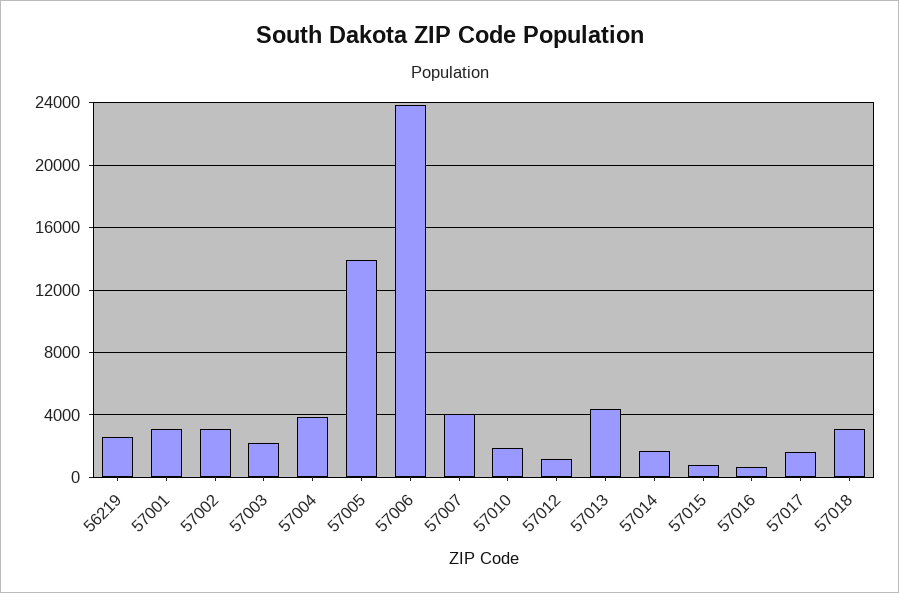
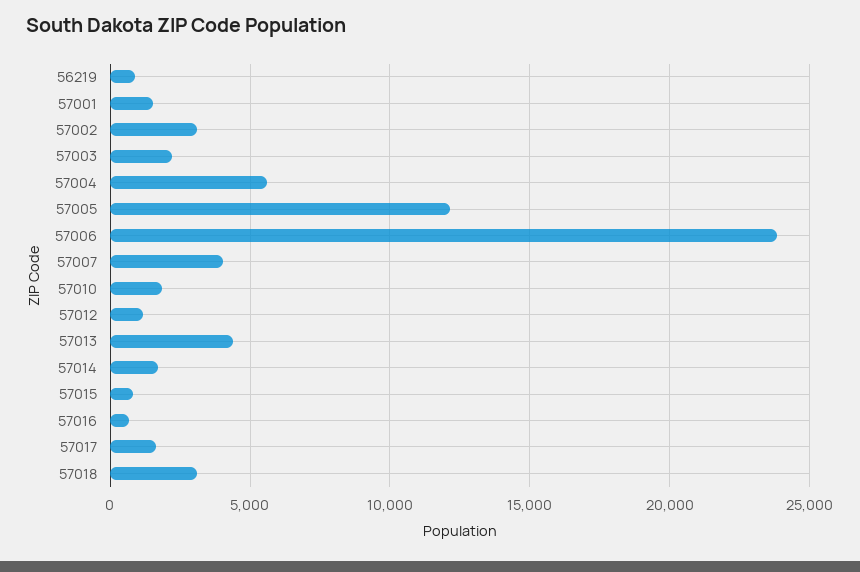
  {
-   "56219": 2500,
+   "56219": 1000,
-   "57001": 3000,
+   "57001": 1500,
    "57002": 3000,
    "57003": 2000,
-   "57004": 4000,
+   "57004": 5500,
-   "57005": 14000,
+   "57005": 12000,
    "57006": 24000,
    "57007": 4000,
    "57010": 2000,
    "57012": 1000,
    "57013": 4500,
    "57014": 1500,
    "57015": 1000,
    "57016": 500,
    "57017": 1500,
    "57018": 3000
  }

